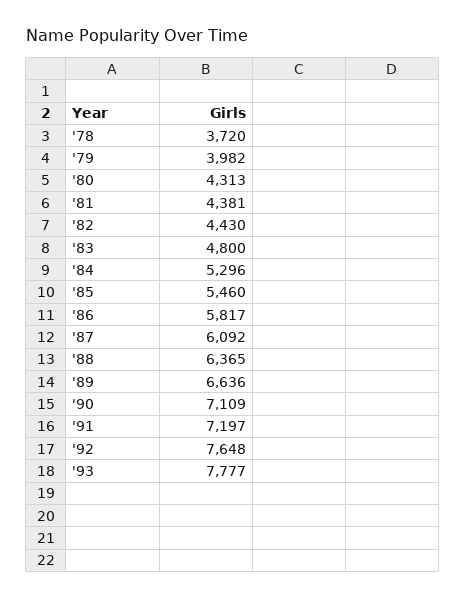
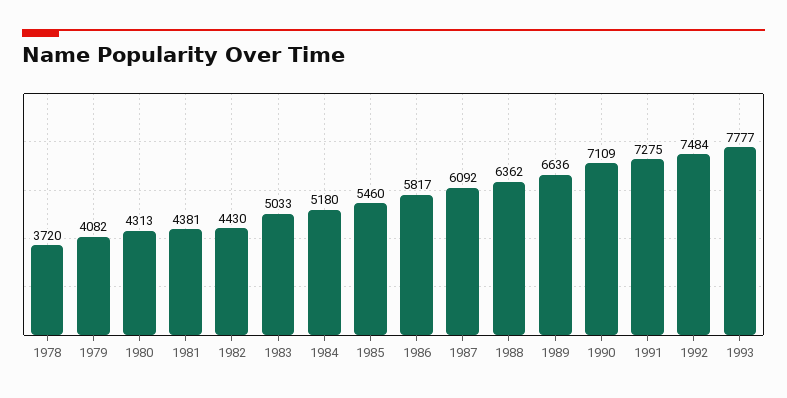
  {
    "'78": 3720,
-   "'79": 3982,
+   "'79": 4082,
    "'80": 4313,
    "'81": 4381,
    "'82": 4430,
-   "'83": 4800,
+   "'83": 5033,
-   "'84": 5296,
+   "'84": 5180,
    "'85": 5460,
    "'86": 5817,
    "'87": 6092,
-   "'88": 6365,
+   "'88": 6362,
    "'89": 6636,
    "'90": 7109,
-   "'91": 7197,
+   "'91": 7275,
-   "'92": 7648,
+   "'92": 7484,
    "'93": 7777
  }

